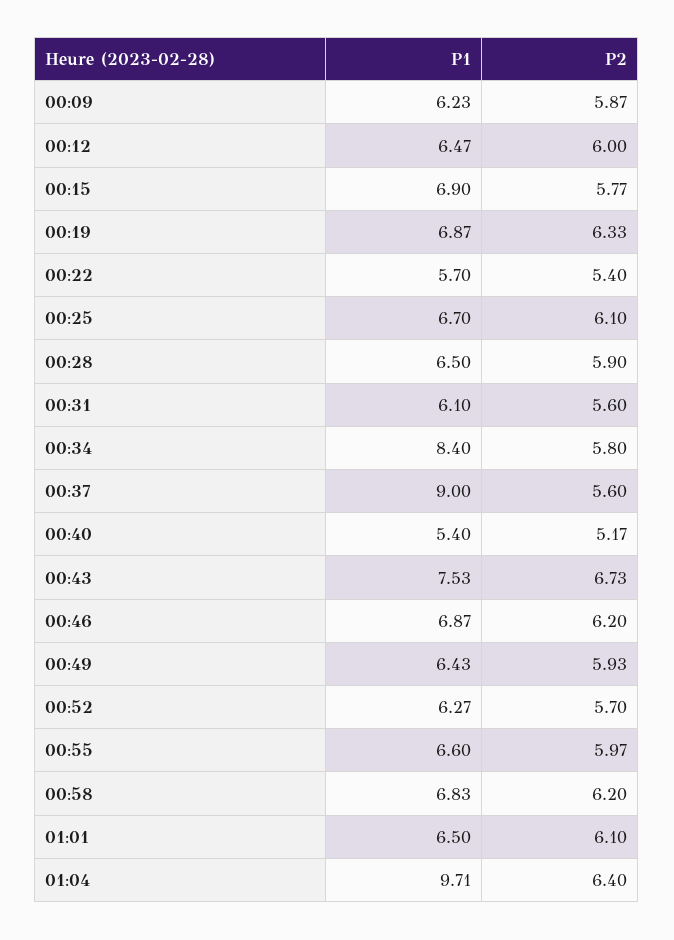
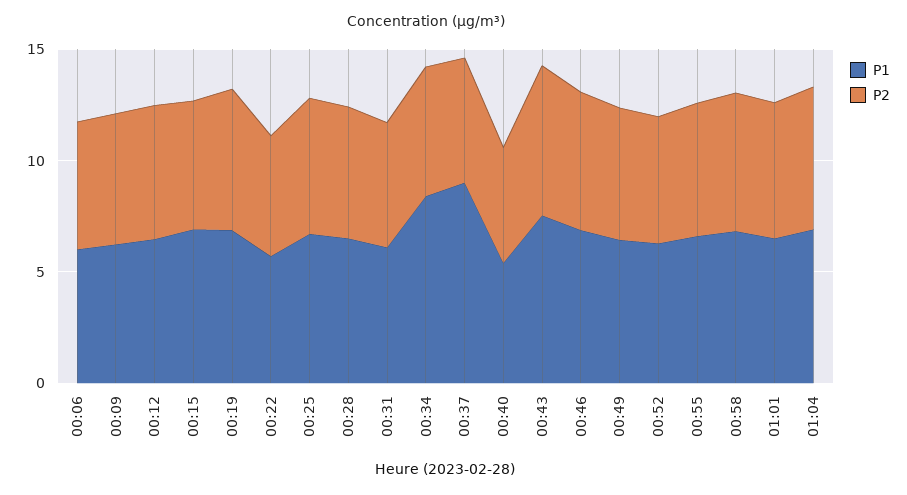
  {
    "P1": {
      "00:09": 6.23,
      "00:12": 6.47,
      "00:15": 6.9,
      "00:19": 6.87,
      "00:22": 5.7,
      "00:25": 6.7,
      "00:28": 6.5,
      "00:31": 6.1,
      "00:34": 8.4,
      "00:37": 9,
      "00:40": 5.4,
      "00:43": 7.53,
      "00:46": 6.87,
      "00:49": 6.43,
      "00:52": 6.27,
      "00:55": 6.6,
      "00:58": 6.83,
      "01:01": 6.5,
-     "01:04": 9.71
+     "01:04": 7,
+     "00:06": 6
    },
    "P2": {
      "00:09": 5.87,
      "00:12": 6,
      "00:15": 5.77,
      "00:19": 6.33,
      "00:22": 5.4,
      "00:25": 6.1,
      "00:28": 5.9,
      "00:31": 5.6,
      "00:34": 5.8,
      "00:37": 5.6,
      "00:40": 5.17,
      "00:43": 6.73,
      "00:46": 6.2,
      "00:49": 5.93,
      "00:52": 5.7,
      "00:55": 5.97,
      "00:58": 6.2,
      "01:01": 6.1,
-     "01:04": 6.4
+     "01:04": 6.4,
+     "00:06": 6
    }
  }

